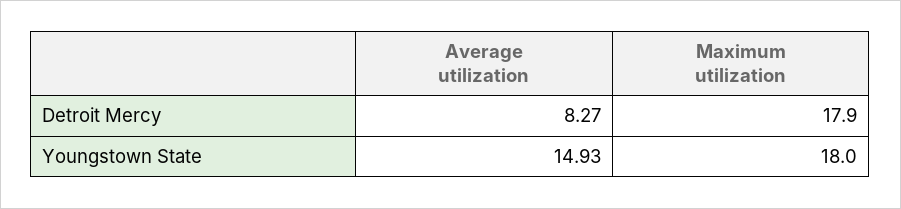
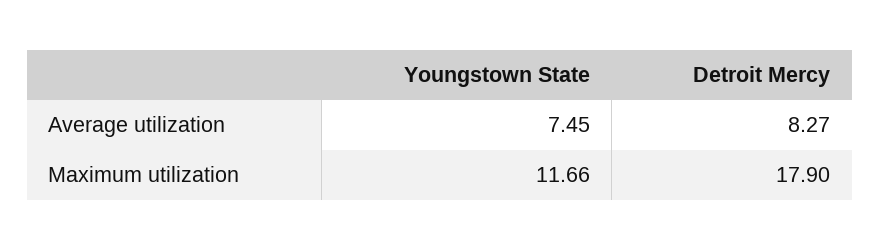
  {
    "Average utilization": {
      "Detroit Mercy": 8.27,
-     "Youngstown State": 14.93
+     "Youngstown State": 7.45
    },
    "Maximum utilization": {
      "Detroit Mercy": 17.9,
-     "Youngstown State": 18
+     "Youngstown State": 11.66
    }
  }

